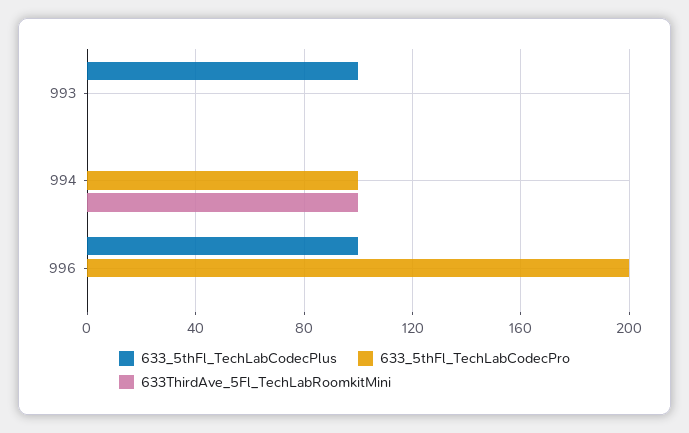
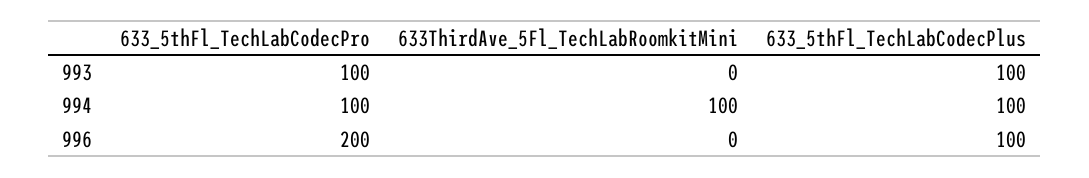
  {
    "633_5thFl_TechLabCodecPlus": {
      "993": 100,
-     "994": 0,
+     "994": 100,
      "996": 100
    },
    "633_5thFl_TechLabCodecPro": {
-     "993": 0,
+     "993": 100,
      "994": 100,
      "996": 200
    },
    "633ThirdAve_5Fl_TechLabRoomkitMini": {
      "993": 0,
      "994": 100,
      "996": 0
    }
  }

